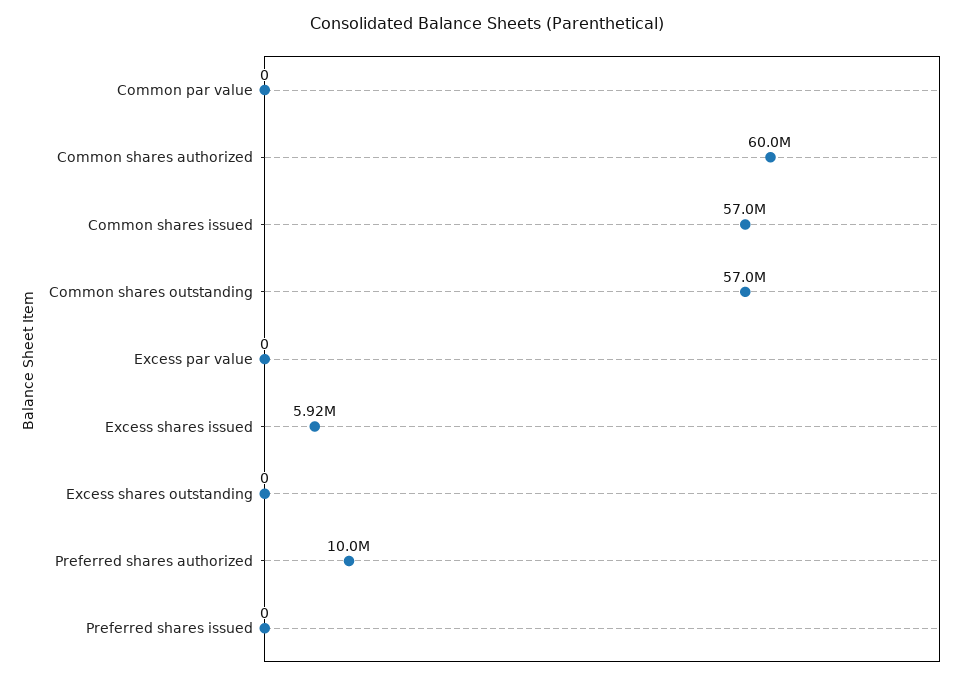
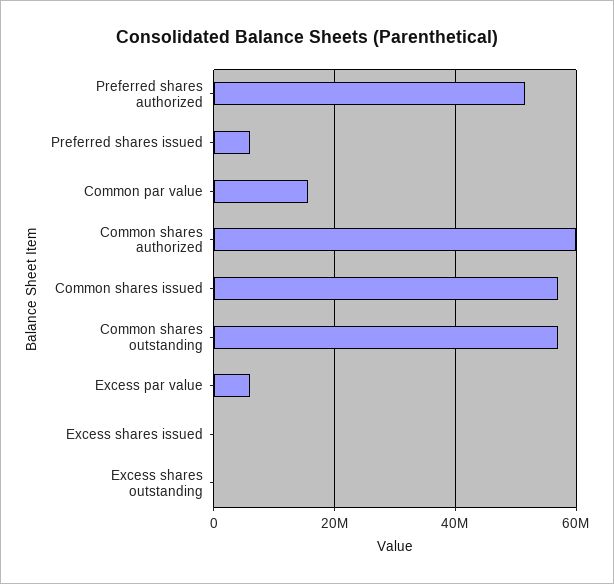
  {
-   "Common par value": 0,
+   "Common par value": 16000000,
    "Common shares authorized": 60000000,
    "Common shares issued": 57000000,
    "Common shares outstanding": 57000000,
-   "Excess par value": 0,
+   "Excess par value": 6000000,
-   "Excess shares issued": 5920000,
+   "Excess shares issued": 0,
    "Excess shares outstanding": 0,
-   "Preferred shares authorized": 10000000,
+   "Preferred shares authorized": 52000000,
-   "Preferred shares issued": 0
+   "Preferred shares issued": 6000000
  }

